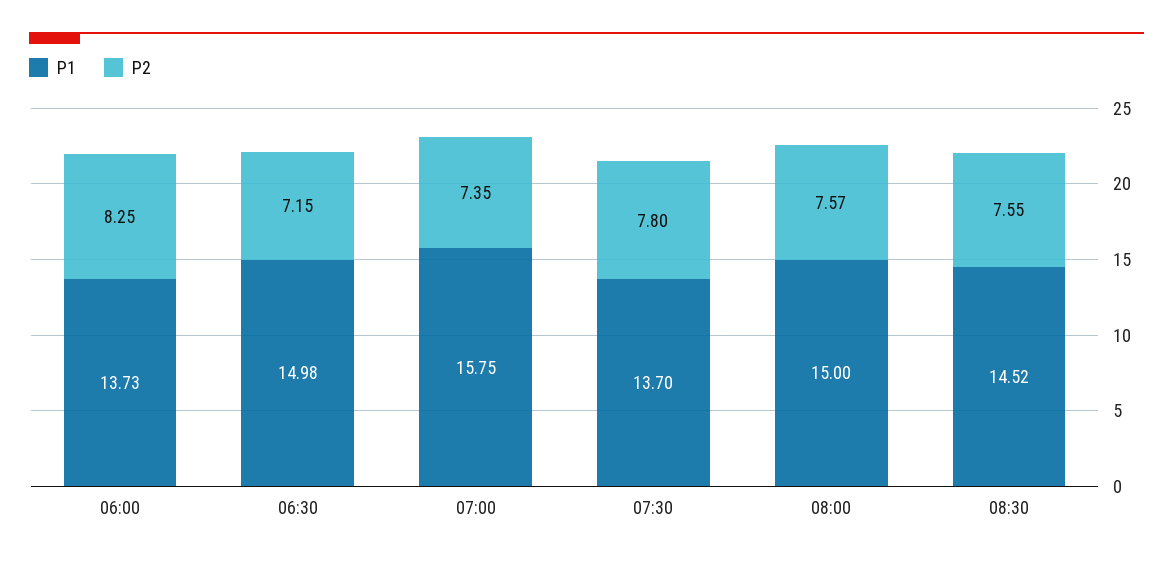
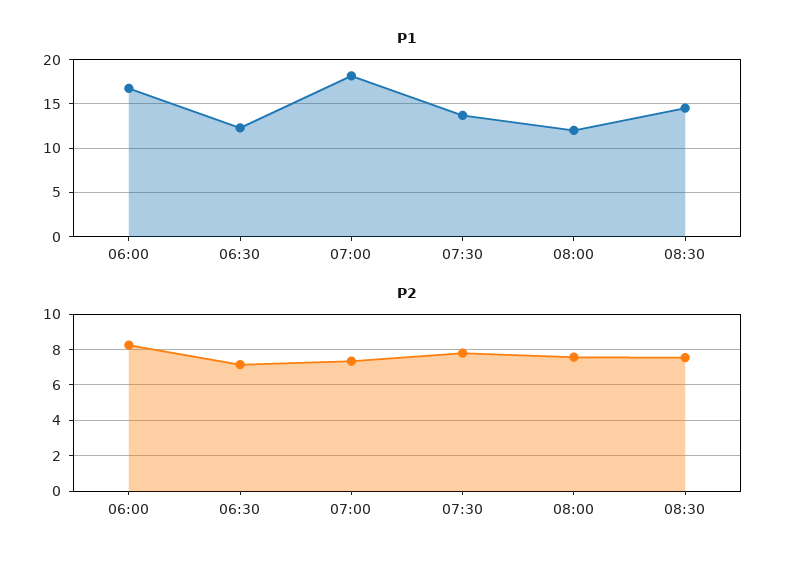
  {
    "P1": {
-     "06:00": 13.73,
+     "06:00": 17,
-     "06:30": 14.98,
+     "06:30": 12,
-     "07:00": 15.75,
+     "07:00": 18,
      "07:30": 13.7,
-     "08:00": 15,
+     "08:00": 12,
      "08:30": 14.52
    },
    "P2": {
      "06:00": 8.25,
      "06:30": 7.15,
      "07:00": 7.35,
      "07:30": 7.8,
      "08:00": 7.57,
      "08:30": 7.55
    }
  }

